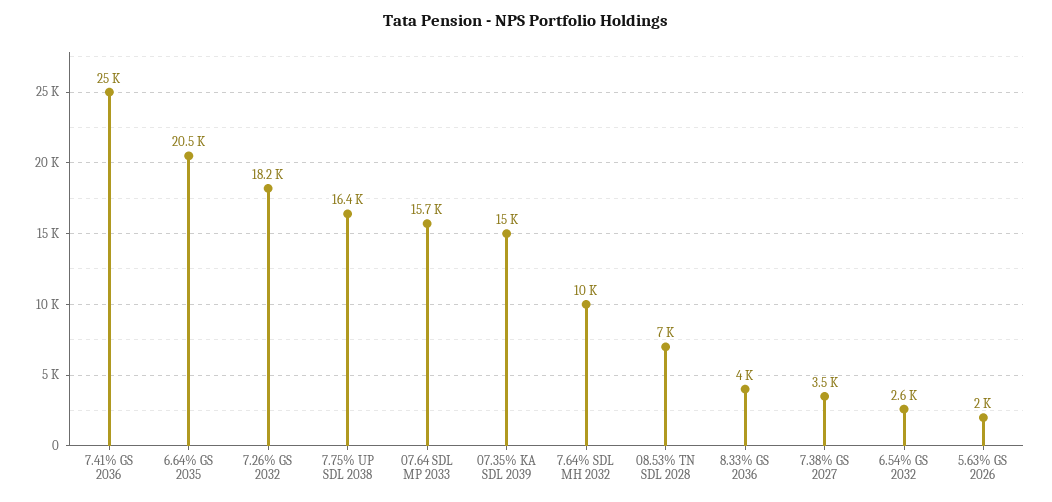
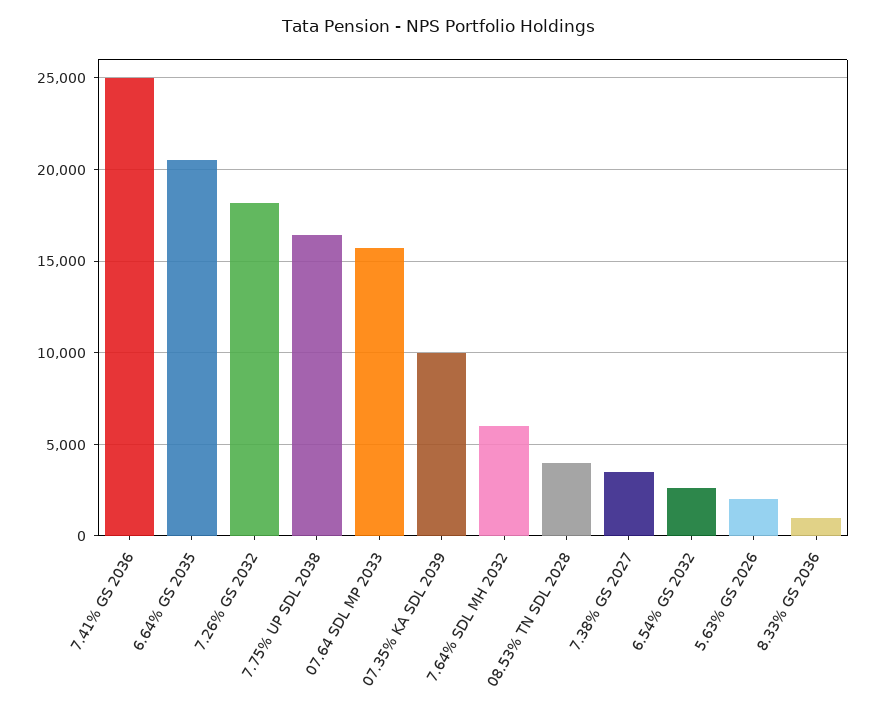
  {
    "7.41% GS 2036": 25000,
    "6.64% GS 2035": 20500,
    "7.26% GS 2032": 18200,
    "7.75% UP SDL 2038": 16400,
    "07.64 SDL MP 2033": 15700,
-   "07.35% KA SDL 2039": 15000,
+   "07.35% KA SDL 2039": 10000,
-   "7.64% SDL MH 2032": 10000,
+   "7.64% SDL MH 2032": 6000,
-   "08.53% TN SDL 2028": 7000,
+   "08.53% TN SDL 2028": 4000,
-   "8.33% GS 2036": 4000,
+   "8.33% GS 2036": 1000,
    "7.38% GS 2027": 3500,
    "6.54% GS 2032": 2600,
    "5.63% GS 2026": 2000
  }

